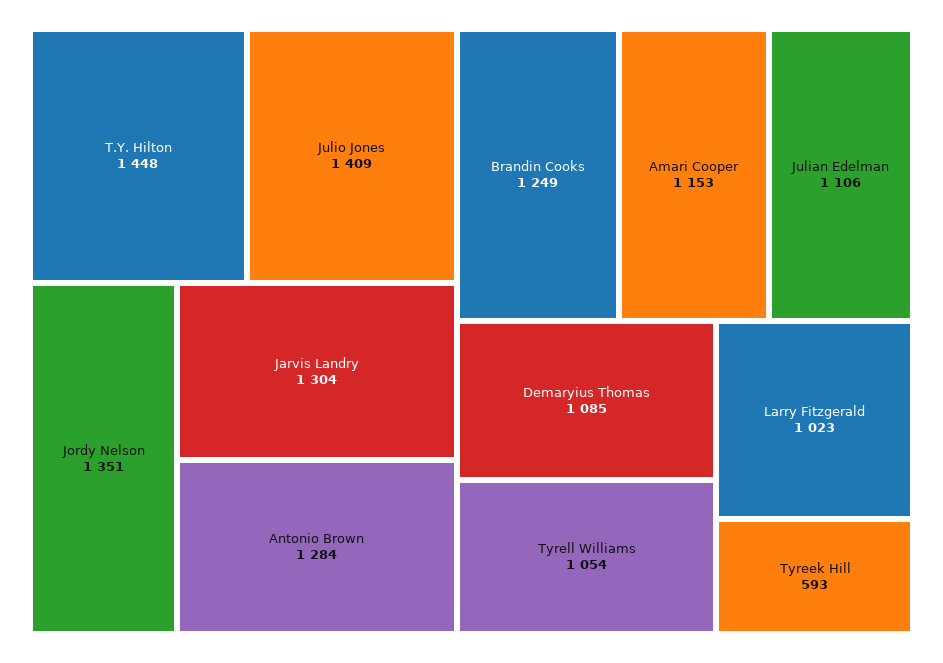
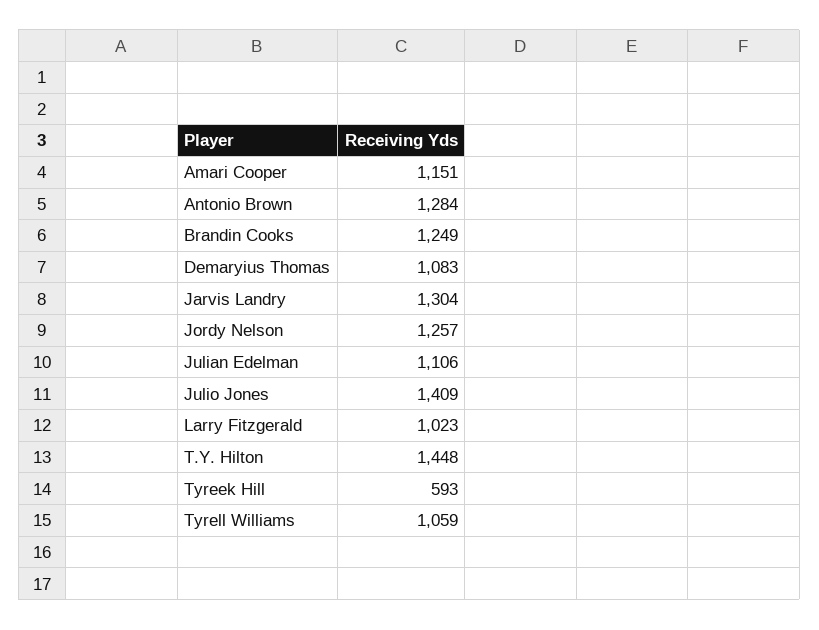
  {
    "T.Y. Hilton": 1448,
    "Julio Jones": 1409,
-   "Jordy Nelson": 1351,
+   "Jordy Nelson": 1257,
    "Jarvis Landry": 1304,
    "Antonio Brown": 1284,
    "Brandin Cooks": 1249,
-   "Amari Cooper": 1153,
+   "Amari Cooper": 1151,
    "Julian Edelman": 1106,
-   "Demaryius Thomas": 1085,
+   "Demaryius Thomas": 1083,
-   "Tyrell Williams": 1054,
+   "Tyrell Williams": 1059,
    "Larry Fitzgerald": 1023,
    "Tyreek Hill": 593
  }

